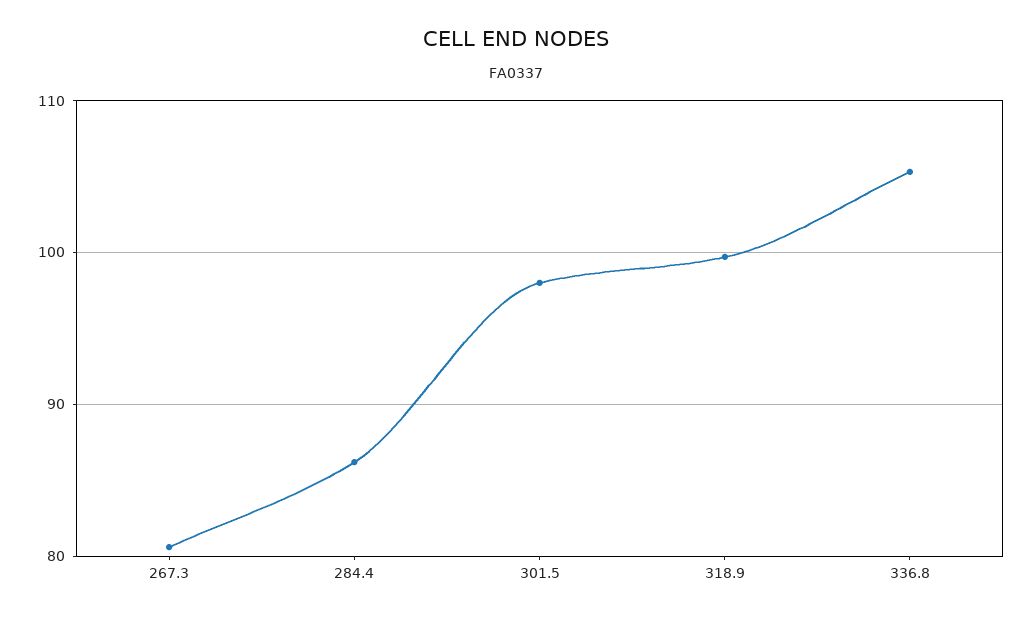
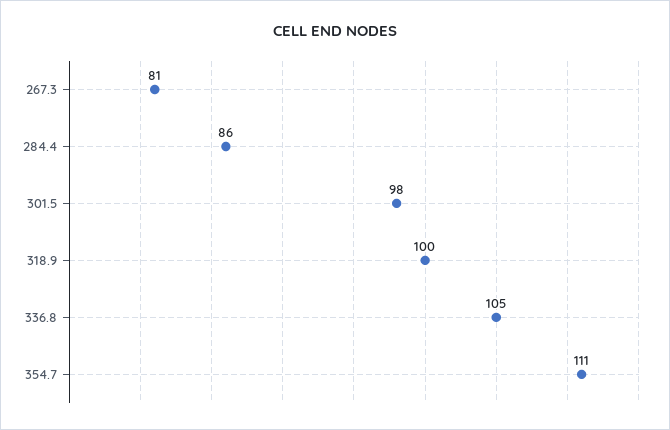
  {
    "267.3": 81,
    "284.4": 86,
    "301.5": 98,
    "318.9": 100,
-   "336.8": 105
+   "336.8": 105,
+   "354.7": 111
  }

